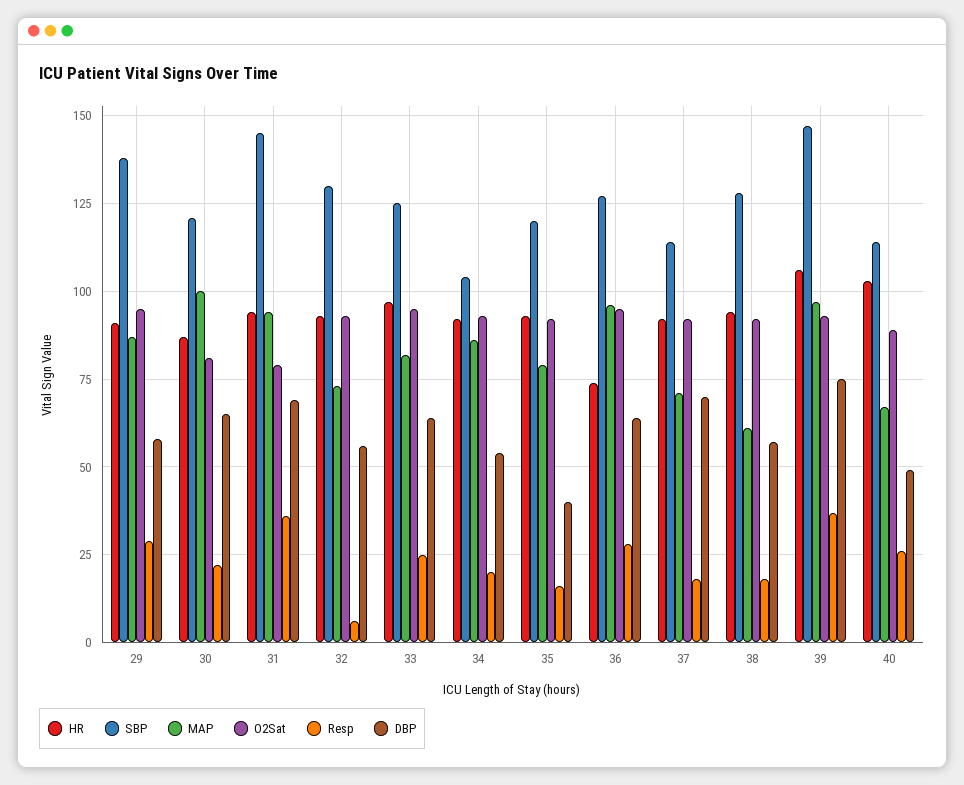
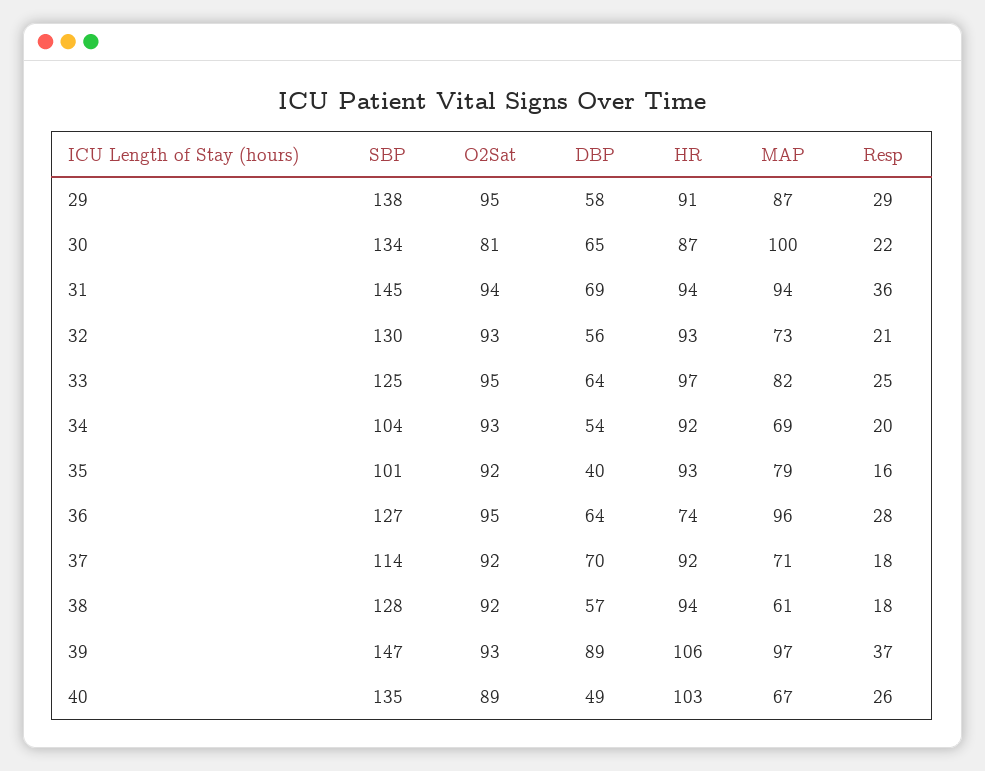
  {
    "HR": {
      "29": 91,
      "30": 87,
      "31": 94,
      "32": 93,
      "33": 97,
      "34": 92,
      "35": 93,
      "36": 74,
      "37": 92,
      "38": 94,
      "39": 106,
      "40": 103
    },
    "SBP": {
      "29": 138,
-     "30": 120,
+     "30": 134,
      "31": 145,
      "32": 130,
      "33": 125,
      "34": 104,
-     "35": 120,
+     "35": 101,
      "36": 127,
      "37": 114,
      "38": 128,
      "39": 147,
-     "40": 115
+     "40": 135
    },
    "MAP": {
      "29": 87,
      "30": 100,
      "31": 94,
      "32": 73,
      "33": 82,
-     "34": 85,
+     "34": 69,
      "35": 79,
      "36": 96,
      "37": 71,
      "38": 61,
      "39": 97,
      "40": 67
    },
    "O2Sat": {
      "29": 95,
      "30": 81,
-     "31": 80,
+     "31": 94,
      "32": 93,
      "33": 95,
      "34": 93,
      "35": 92,
      "36": 95,
      "37": 92,
      "38": 92,
      "39": 93,
      "40": 89
    },
    "Resp": {
      "29": 29,
      "30": 22,
      "31": 36,
-     "32": 5,
+     "32": 21,
      "33": 25,
      "34": 20,
      "35": 16,
      "36": 28,
      "37": 18,
      "38": 18,
      "39": 37,
      "40": 26
    },
    "DBP": {
      "29": 58,
      "30": 65,
      "31": 69,
      "32": 56,
      "33": 64,
      "34": 54,
      "35": 40,
      "36": 64,
      "37": 70,
      "38": 57,
-     "39": 75,
+     "39": 89,
      "40": 49
    }
  }

